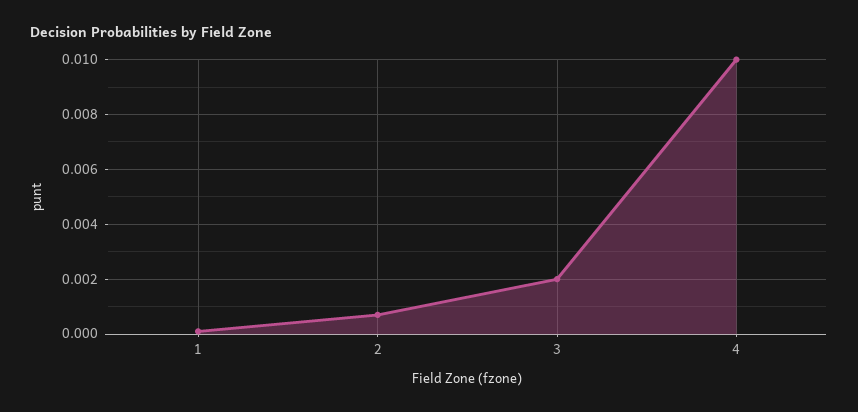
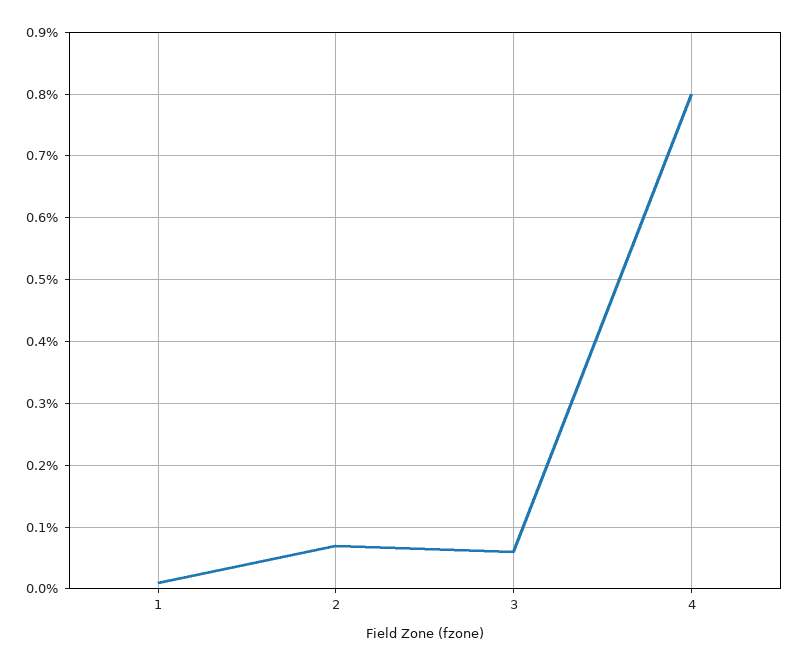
  {
    "1": 0.0001,
    "2": 0.0007,
-   "3": 0.002,
+   "3": 0.0006,
-   "4": 0.01
+   "4": 0.008
  }

